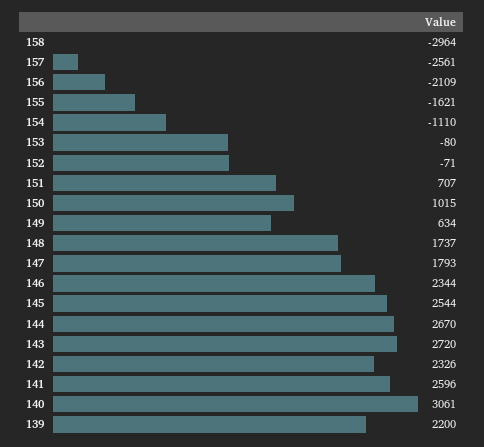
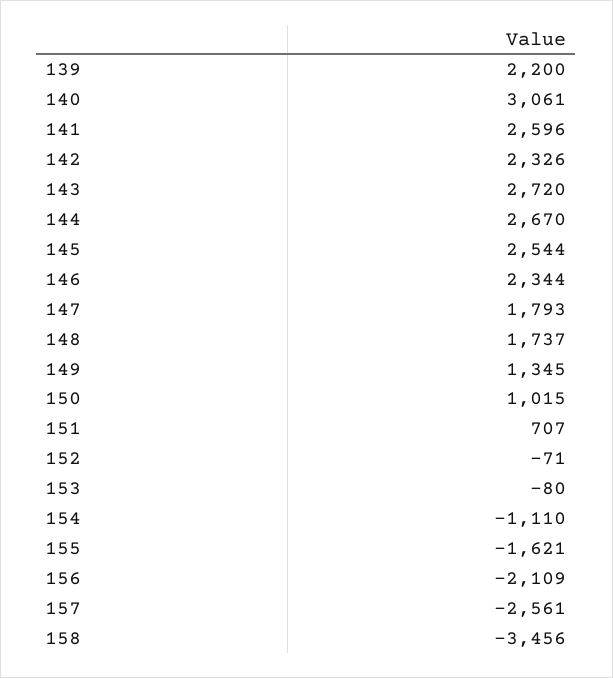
  {
-   "158": -2964,
+   "158": -3456,
    "157": -2561,
    "156": -2109,
    "155": -1621,
    "154": -1110,
    "153": -80,
    "152": -71,
    "151": 707,
    "150": 1015,
-   "149": 634,
+   "149": 1345,
    "148": 1737,
    "147": 1793,
    "146": 2344,
    "145": 2544,
    "144": 2670,
    "143": 2720,
    "142": 2326,
    "141": 2596,
    "140": 3061,
    "139": 2200
  }

